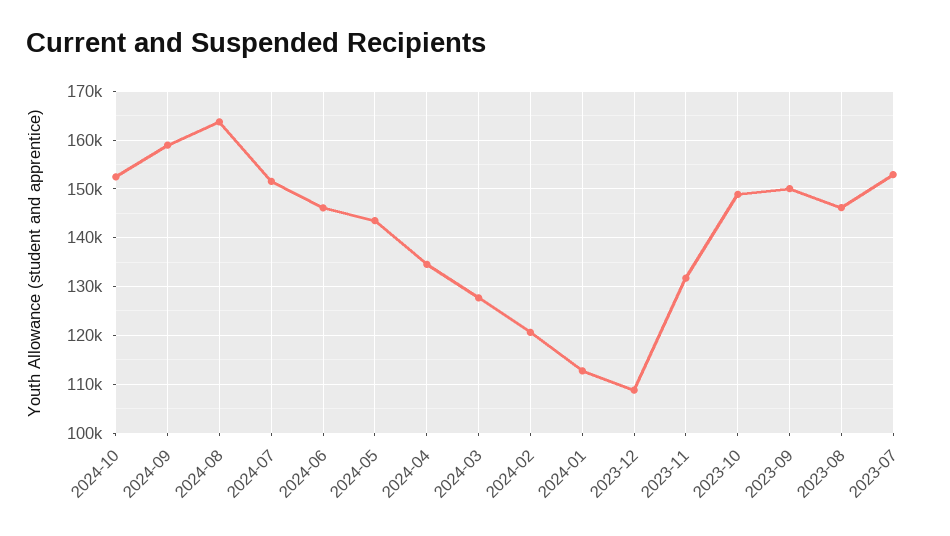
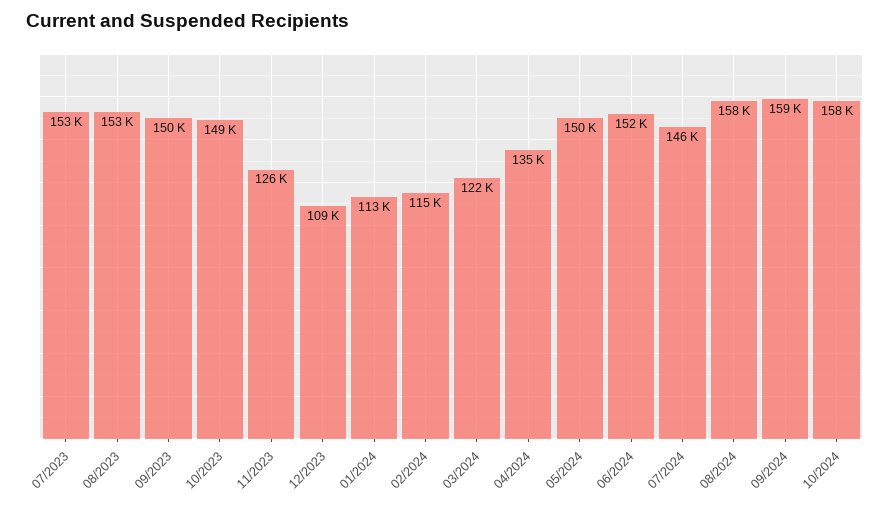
  {
-   "2024-10": 152000,
+   "2024-10": 158000,
    "2024-09": 159000,
-   "2024-08": 164000,
+   "2024-08": 158000,
-   "2024-07": 152000,
+   "2024-07": 146000,
-   "2024-06": 146000,
+   "2024-06": 152000,
-   "2024-05": 144000,
+   "2024-05": 150000,
    "2024-04": 135000,
-   "2024-03": 128000,
+   "2024-03": 122000,
-   "2024-02": 120000,
+   "2024-02": 115000,
    "2024-01": 113000,
    "2023-12": 109000,
-   "2023-11": 132000,
+   "2023-11": 126000,
    "2023-10": 149000,
    "2023-09": 150000,
-   "2023-08": 146000,
+   "2023-08": 153000,
    "2023-07": 153000
  }

